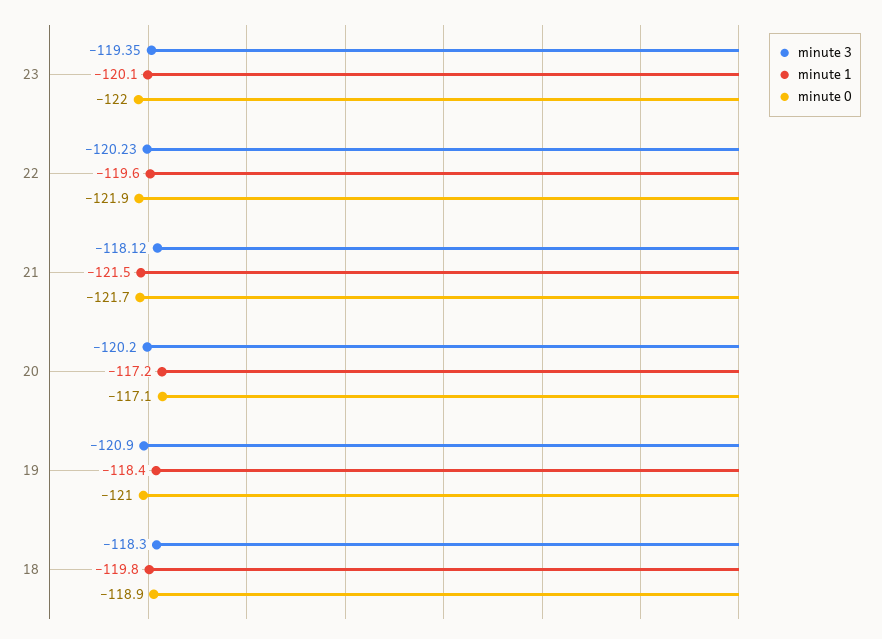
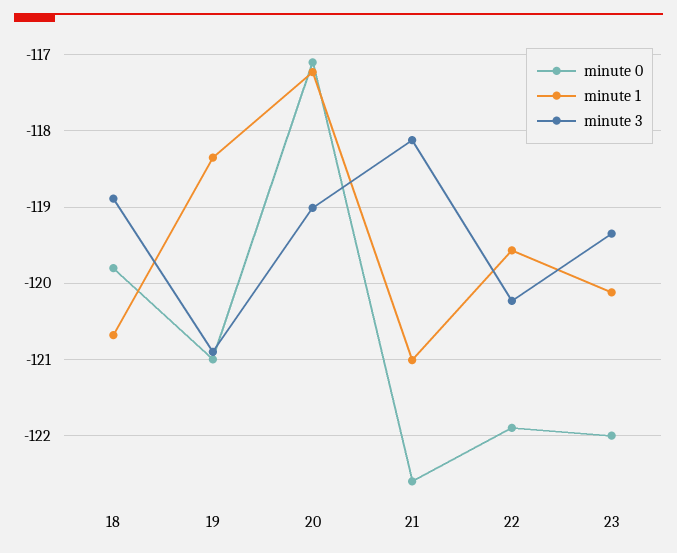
  {
    "minute 3": {
      "23": -119.35,
      "22": -120.23,
      "21": -118.12,
-     "20": -120.2,
+     "20": -119,
      "19": -120.9,
-     "18": -118.3
+     "18": -118.9
    },
    "minute 1": {
      "23": -120.1,
      "22": -119.6,
-     "21": -121.5,
+     "21": -121,
      "20": -117.2,
      "19": -118.4,
-     "18": -119.8
+     "18": -120.7
    },
    "minute 0": {
      "23": -122,
      "22": -121.9,
-     "21": -121.7,
+     "21": -122.6,
      "20": -117.1,
      "19": -121,
-     "18": -118.9
+     "18": -119.8
    }
  }

